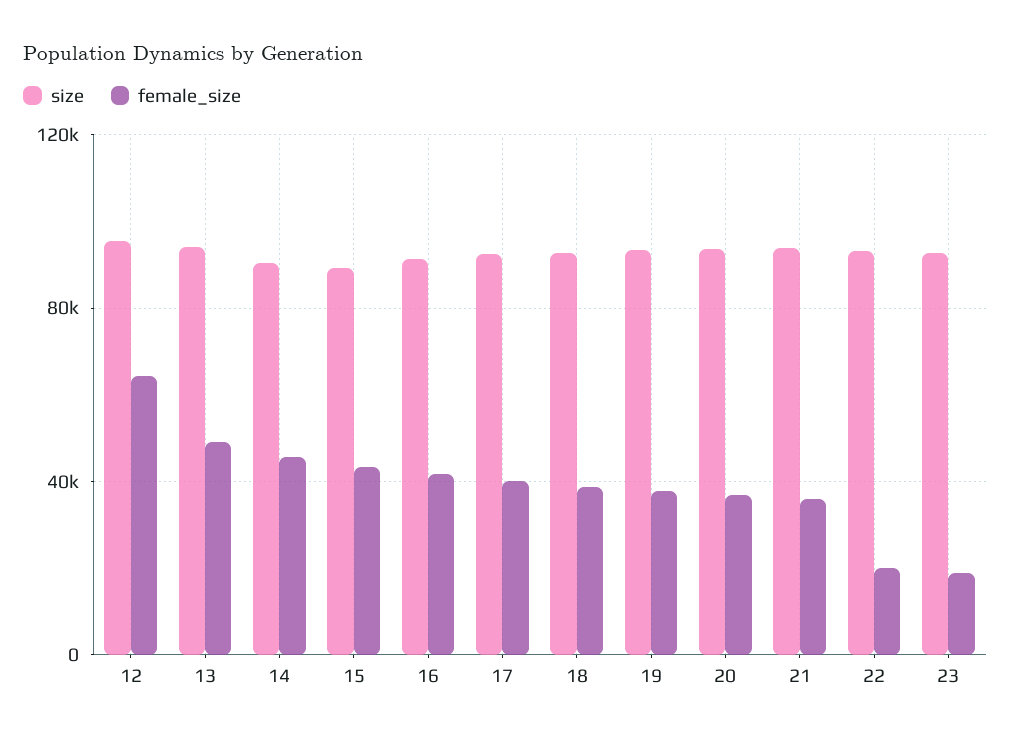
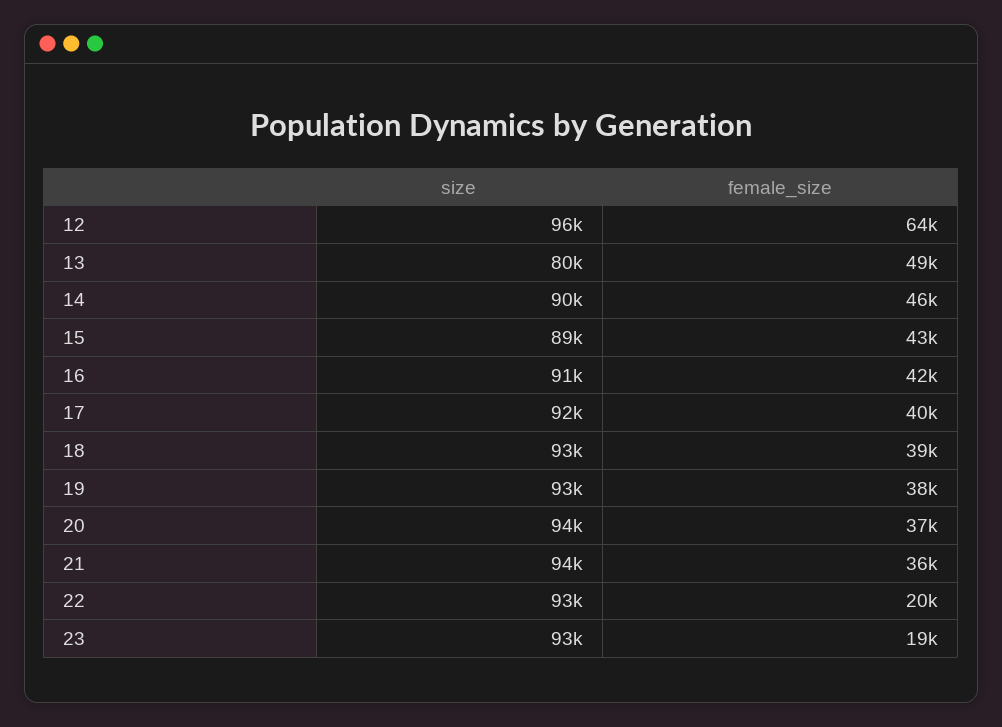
  {
    "size": {
      "12": 96000,
-     "13": 95000,
+     "13": 80000,
      "14": 90000,
      "15": 89000,
      "16": 91000,
      "17": 92000,
      "18": 93000,
      "19": 93000,
      "20": 94000,
      "21": 94000,
      "22": 93000,
      "23": 93000
    },
    "female_size": {
      "12": 64000,
      "13": 49000,
      "14": 46000,
      "15": 43000,
      "16": 42000,
      "17": 40000,
      "18": 39000,
      "19": 38000,
      "20": 37000,
      "21": 36000,
      "22": 20000,
      "23": 19000
    }
  }

